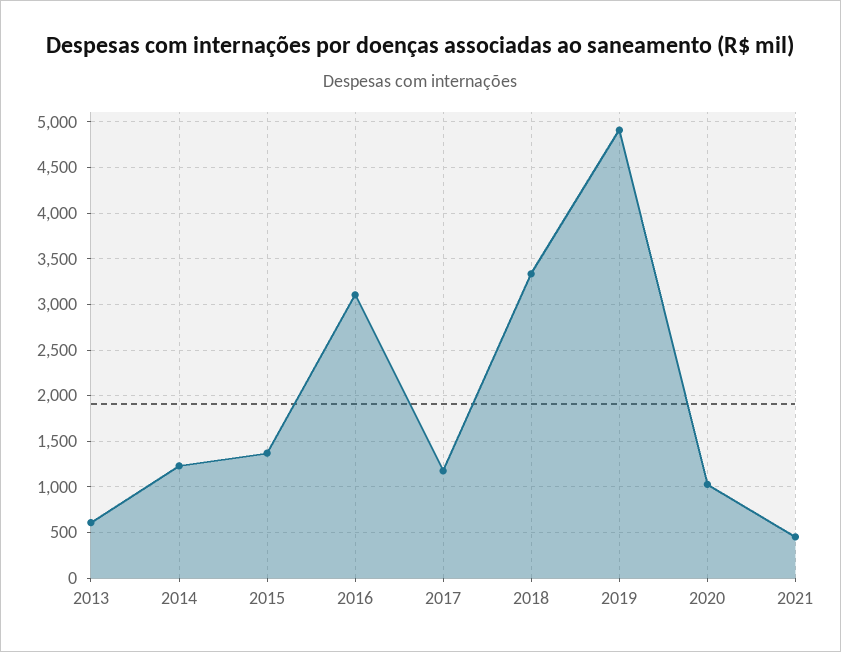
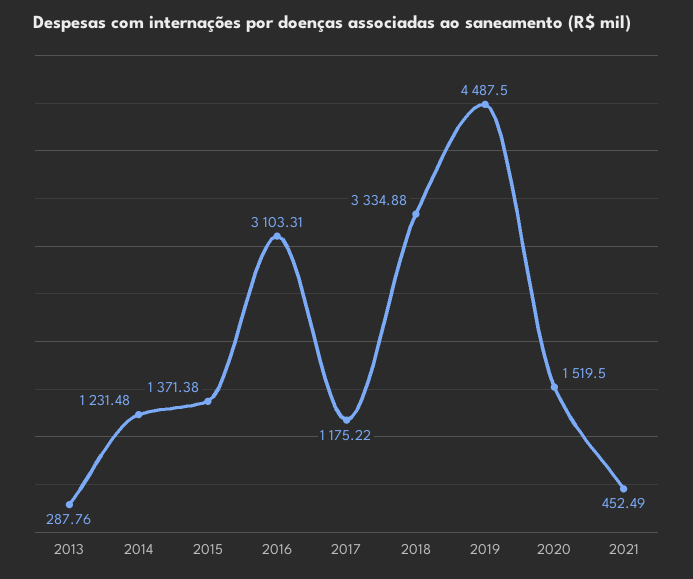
  {
-   "2013": 600,
+   "2013": 287.76,
    "2014": 1231.48,
    "2015": 1371.38,
    "2016": 3103.31,
    "2017": 1175.22,
    "2018": 3334.88,
-   "2019": 4900,
+   "2019": 4487.5,
-   "2020": 1000,
+   "2020": 1519.5,
    "2021": 452.49
  }

